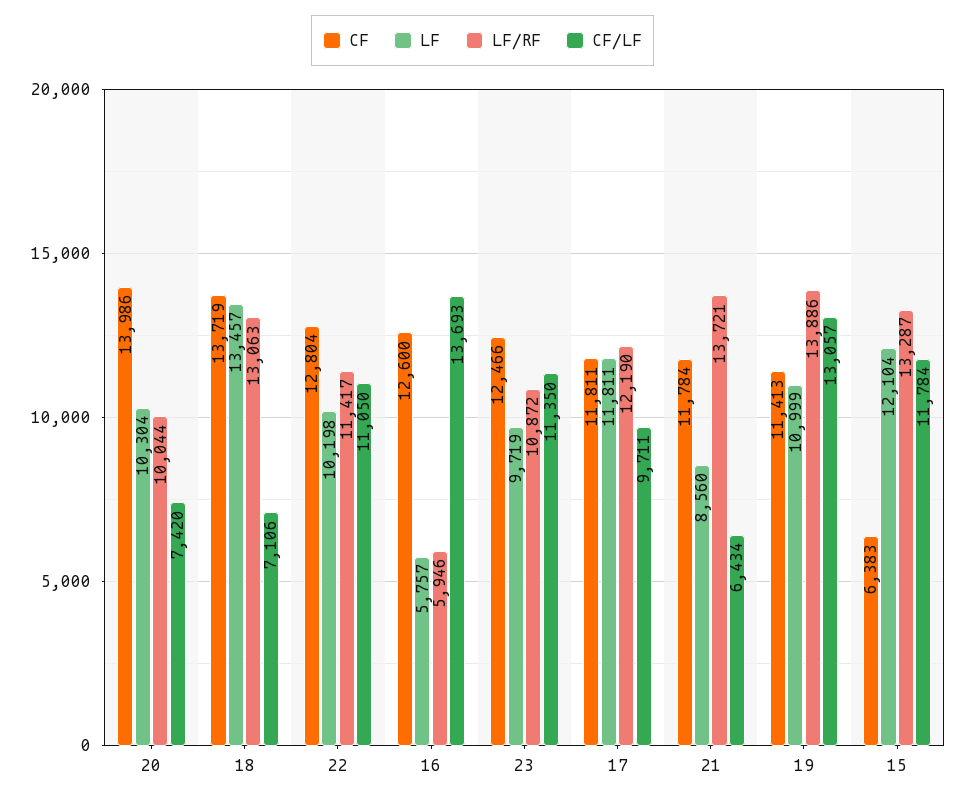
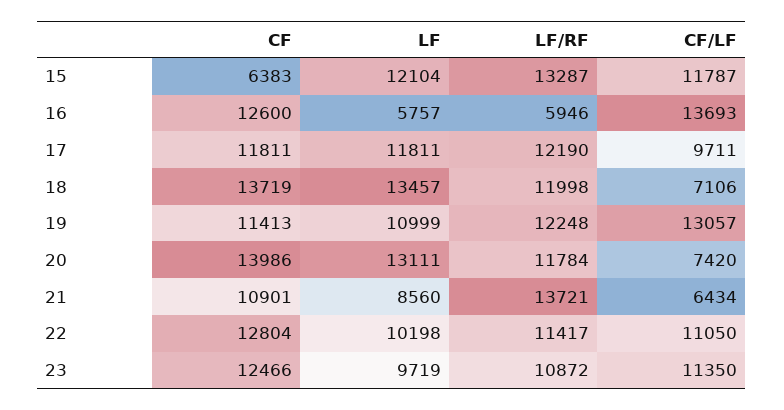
  {
    "CF": {
      "20": 13986,
      "18": 13719,
      "22": 12804,
      "16": 12600,
      "23": 12466,
      "17": 11811,
-     "21": 11784,
+     "21": 10901,
      "19": 11413,
      "15": 6383
    },
    "LF": {
-     "20": 10304,
+     "20": 13111,
      "18": 13457,
      "22": 10198,
      "16": 5757,
      "23": 9719,
      "17": 11811,
      "21": 8560,
      "19": 10999,
      "15": 12104
    },
    "LF/RF": {
-     "20": 10044,
+     "20": 11784,
-     "18": 13063,
+     "18": 11998,
      "22": 11417,
      "16": 5946,
      "23": 10872,
      "17": 12190,
      "21": 13721,
-     "19": 13886,
+     "19": 12248,
      "15": 13287
    },
    "CF/LF": {
      "20": 7420,
      "18": 7106,
      "22": 11050,
      "16": 13693,
      "23": 11350,
      "17": 9711,
      "21": 6434,
      "19": 13057,
-     "15": 11784
+     "15": 11787
    }
  }

